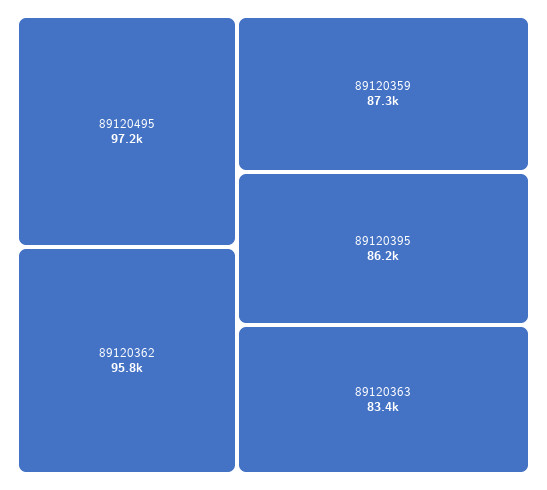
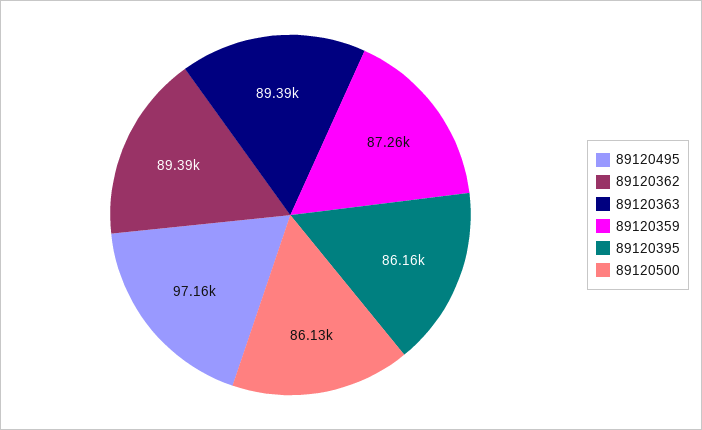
  {
    "89120495": 97160,
-   "89120362": 95800,
+   "89120362": 89390,
    "89120359": 87260,
    "89120395": 86160,
-   "89120363": 83400
+   "89120363": 89390,
+   "89120500": 86130
  }

